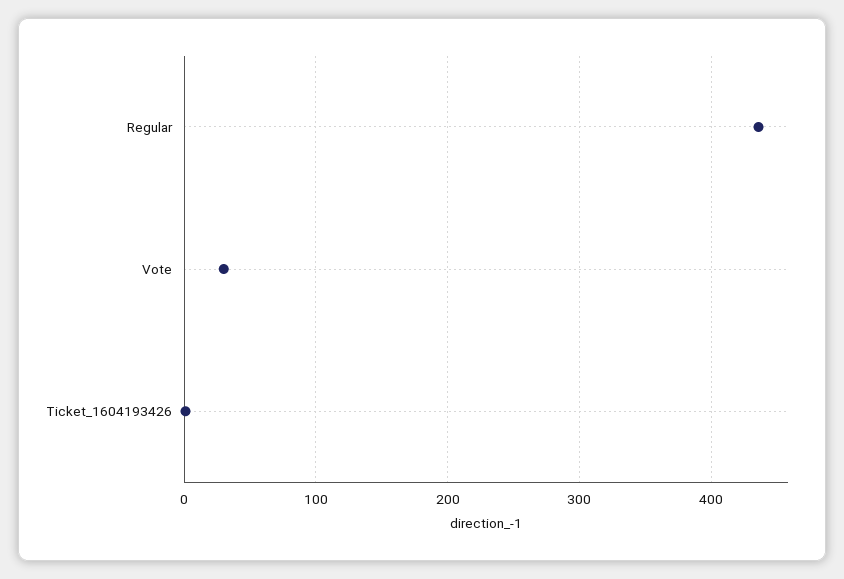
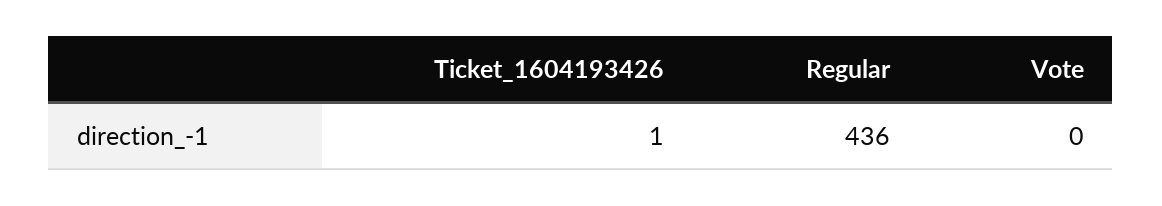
  {
    "Regular": 436,
-   "Vote": 30,
+   "Vote": 0,
    "Ticket_1604193426": 1
  }

